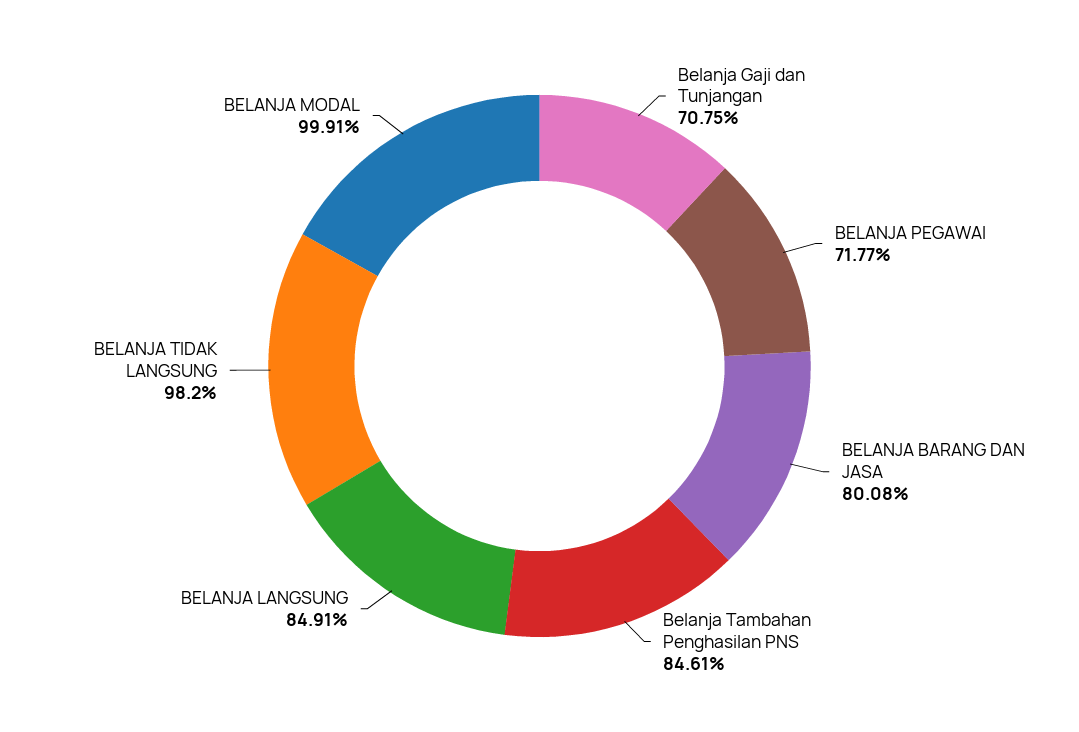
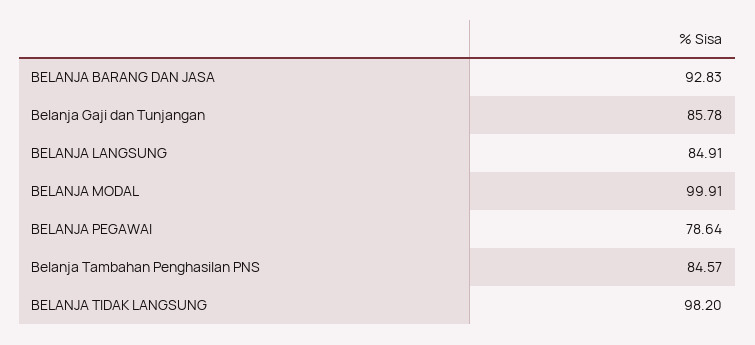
  {
-   "Belanja Gaji dan Tunjangan": 70.75,
+   "Belanja Gaji dan Tunjangan": 85.78,
-   "BELANJA PEGAWAI": 71.77,
+   "BELANJA PEGAWAI": 78.64,
-   "BELANJA BARANG DAN JASA": 80.08,
+   "BELANJA BARANG DAN JASA": 92.83,
-   "Belanja Tambahan Penghasilan PNS": 84.61,
+   "Belanja Tambahan Penghasilan PNS": 84.57,
    "BELANJA LANGSUNG": 84.91,
    "BELANJA TIDAK LANGSUNG": 98.2,
    "BELANJA MODAL": 99.91
  }

